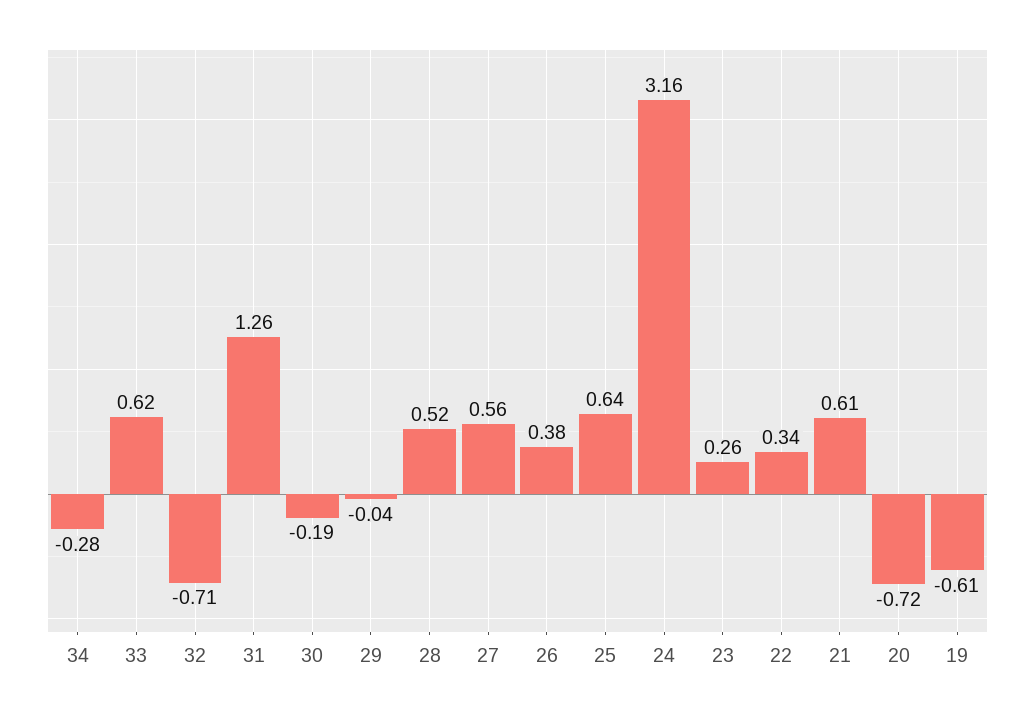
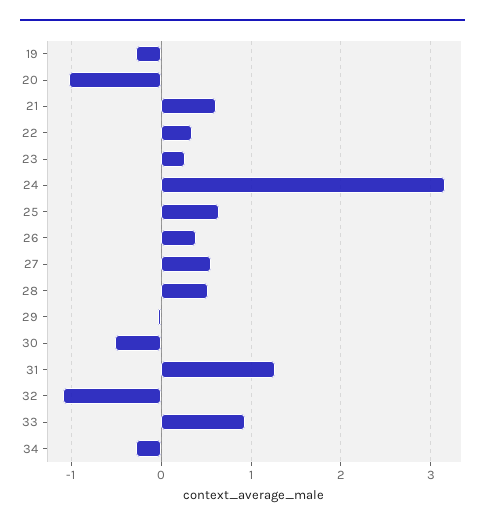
  {
    "34": -0.28,
-   "33": 0.62,
+   "33": 0.9,
-   "32": -0.71,
+   "32": -1.1,
    "31": 1.26,
-   "30": -0.19,
+   "30": -0.5,
    "29": -0.04,
    "28": 0.52,
    "27": 0.56,
    "26": 0.38,
    "25": 0.64,
    "24": 3.16,
    "23": 0.26,
    "22": 0.34,
    "21": 0.61,
-   "20": -0.72,
+   "20": -1,
-   "19": -0.61
+   "19": -0.3
  }

